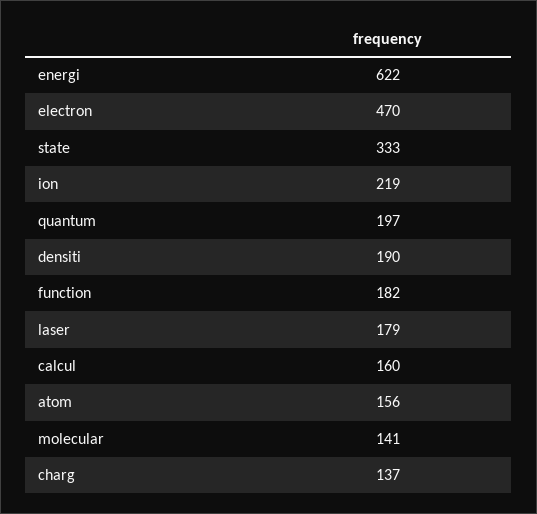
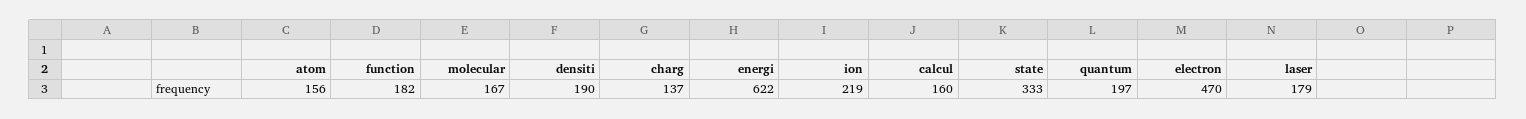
  {
    "energi": 622,
    "electron": 470,
    "state": 333,
    "ion": 219,
    "quantum": 197,
    "densiti": 190,
    "function": 182,
    "laser": 179,
    "calcul": 160,
    "atom": 156,
-   "molecular": 141,
+   "molecular": 167,
    "charg": 137
  }

